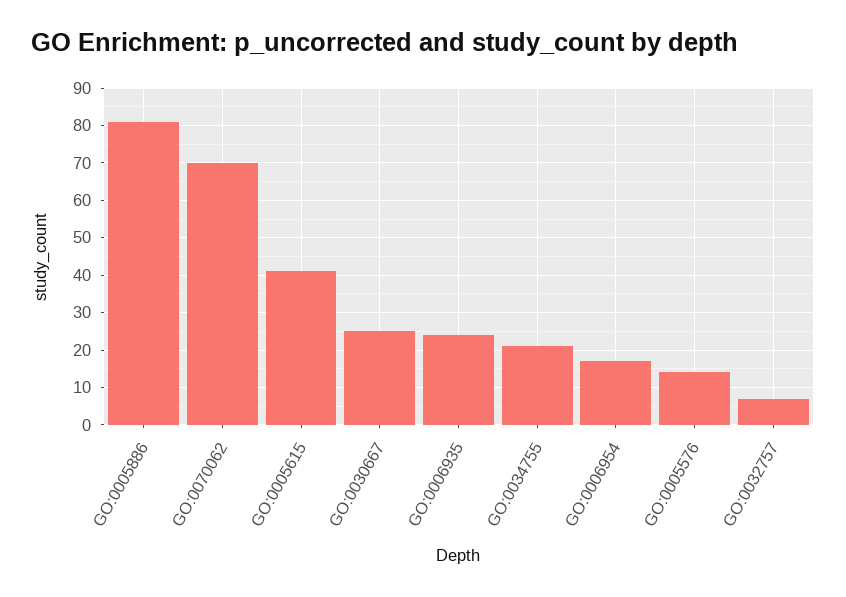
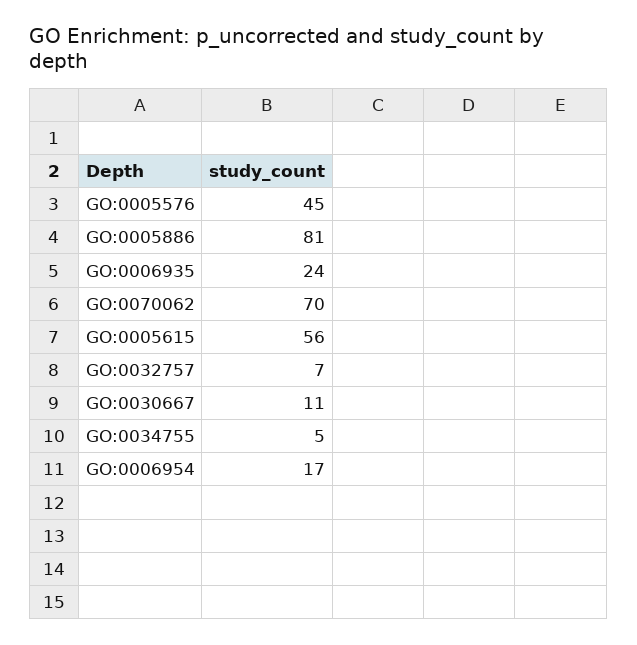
  {
    "GO:0005886": 81,
    "GO:0070062": 70,
-   "GO:0005615": 40,
+   "GO:0005615": 56,
-   "GO:0030667": 25,
+   "GO:0030667": 11,
    "GO:0006935": 24,
-   "GO:0034755": 20,
+   "GO:0034755": 5,
    "GO:0006954": 17,
-   "GO:0005576": 15,
+   "GO:0005576": 45,
    "GO:0032757": 7
  }

